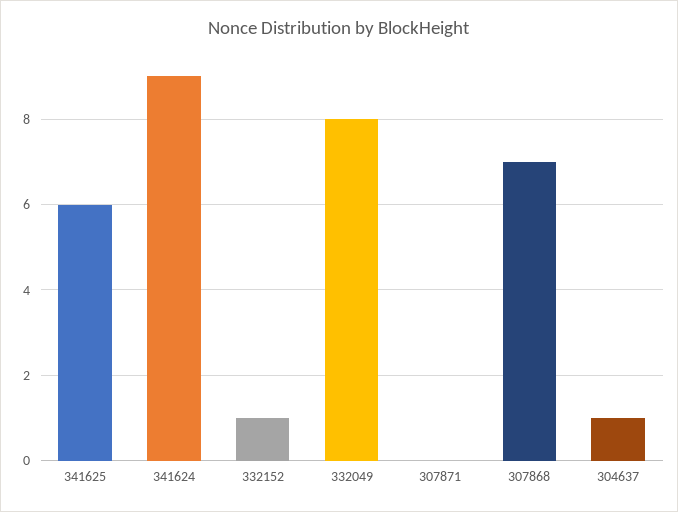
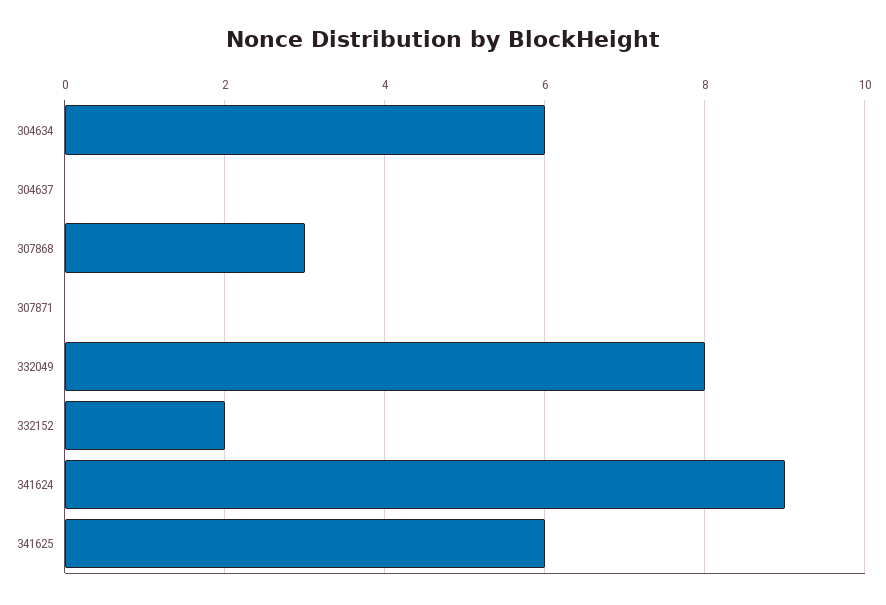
  {
    "341625": 6,
    "341624": 9,
-   "332152": 1,
+   "332152": 2,
    "332049": 8,
    "307871": 0,
-   "307868": 7,
+   "307868": 3,
-   "304637": 1
+   "304637": 0,
+   "304634": 6
  }

